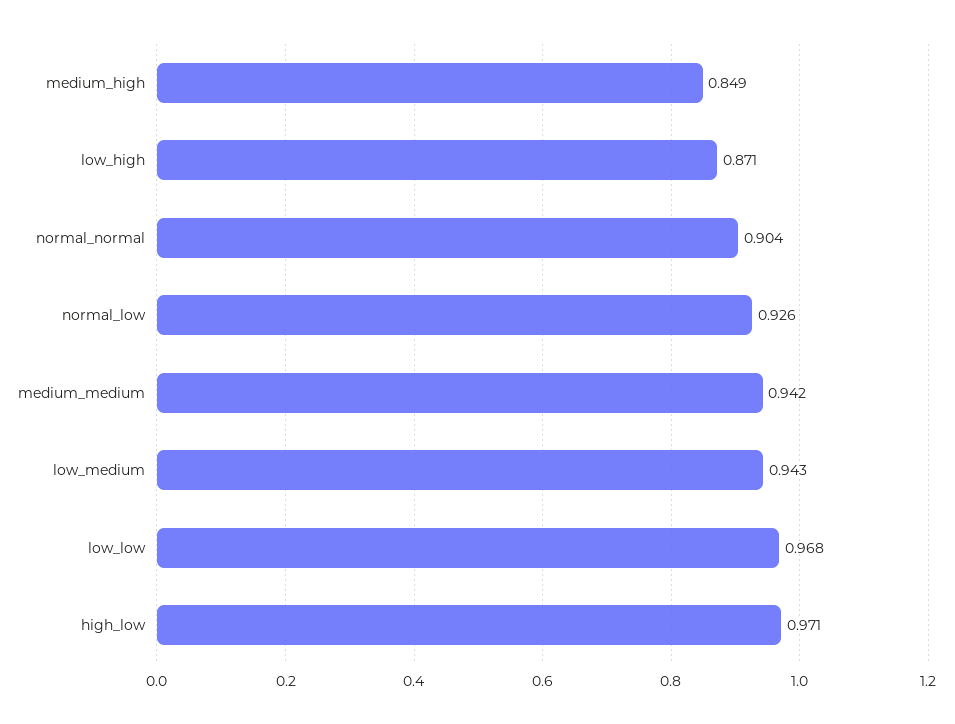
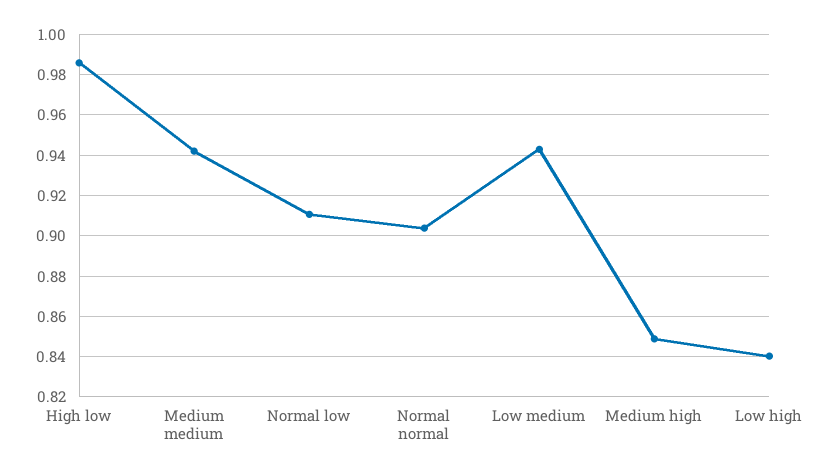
  {
    "medium_high": 0.849,
-   "low_high": 0.871,
+   "low_high": 0.84,
    "normal_normal": 0.904,
-   "normal_low": 0.926,
+   "normal_low": 0.91,
    "medium_medium": 0.942,
    "low_medium": 0.943,
-   "low_low": 0.968,
-   "high_low": 0.971
+   "high_low": 0.985
  }

